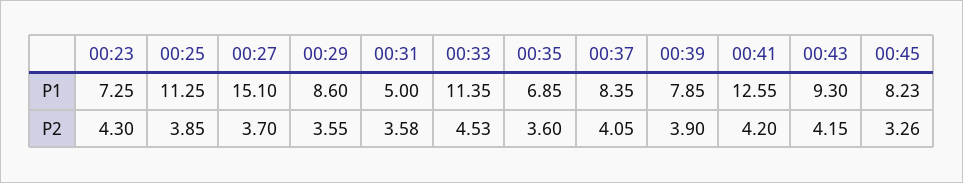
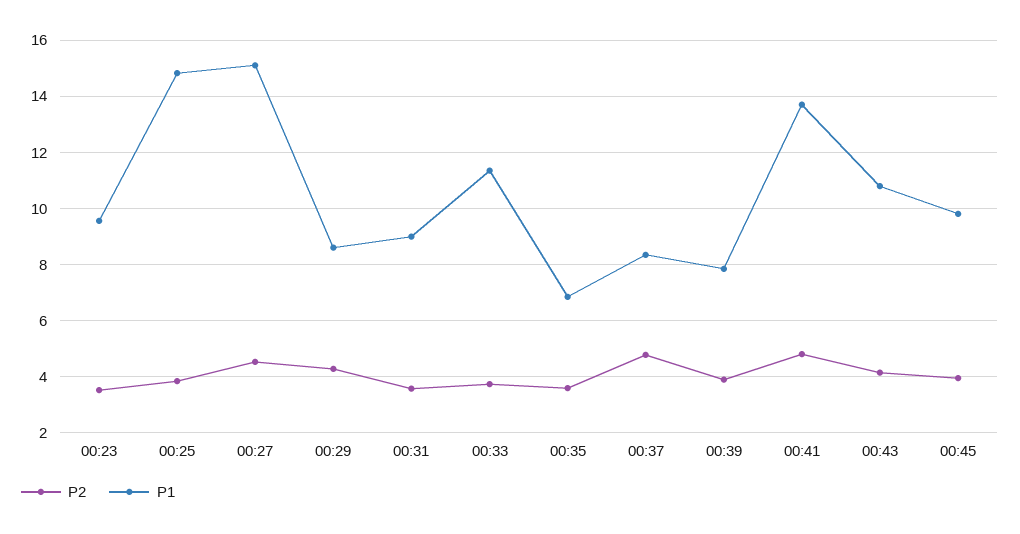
  {
    "P1": {
-     "00:23": 7.25,
+     "00:23": 9.5,
-     "00:25": 11.25,
+     "00:25": 14.75,
      "00:27": 15.1,
      "00:29": 8.6,
-     "00:31": 5,
+     "00:31": 9,
      "00:33": 11.35,
      "00:35": 6.85,
      "00:37": 8.35,
      "00:39": 7.85,
-     "00:41": 12.55,
+     "00:41": 13.75,
-     "00:43": 9.3,
+     "00:43": 10.75,
-     "00:45": 8.23
+     "00:45": 9.75
    },
    "P2": {
-     "00:23": 4.3,
+     "00:23": 3.5,
      "00:25": 3.85,
-     "00:27": 3.7,
+     "00:27": 4.5,
-     "00:29": 3.55,
+     "00:29": 4.25,
      "00:31": 3.58,
-     "00:33": 4.53,
+     "00:33": 3.75,
      "00:35": 3.6,
-     "00:37": 4.05,
+     "00:37": 4.75,
      "00:39": 3.9,
-     "00:41": 4.2,
+     "00:41": 4.75,
      "00:43": 4.15,
-     "00:45": 3.26
+     "00:45": 4
    }
  }

